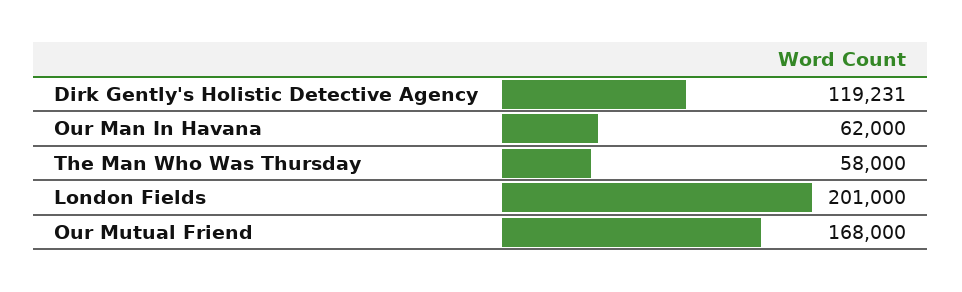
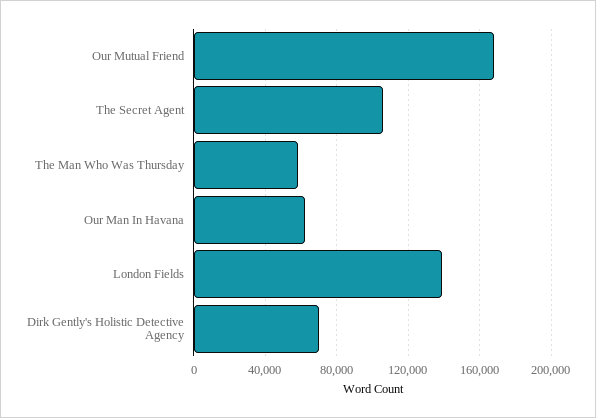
  {
-   "Dirk Gently's Holistic Detective Agency": 119231,
+   "Dirk Gently's Holistic Detective Agency": 70000,
    "Our Man In Havana": 62000,
    "The Man Who Was Thursday": 58000,
-   "London Fields": 201000,
+   "London Fields": 140000,
-   "Our Mutual Friend": 168000
+   "Our Mutual Friend": 168000,
+   "The Secret Agent": 105000
  }

